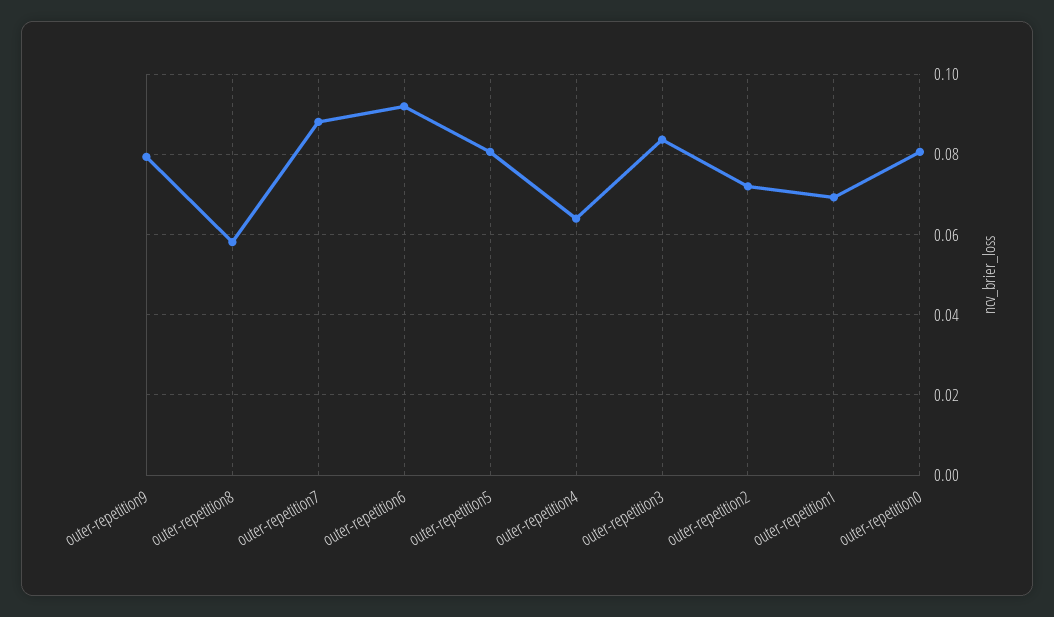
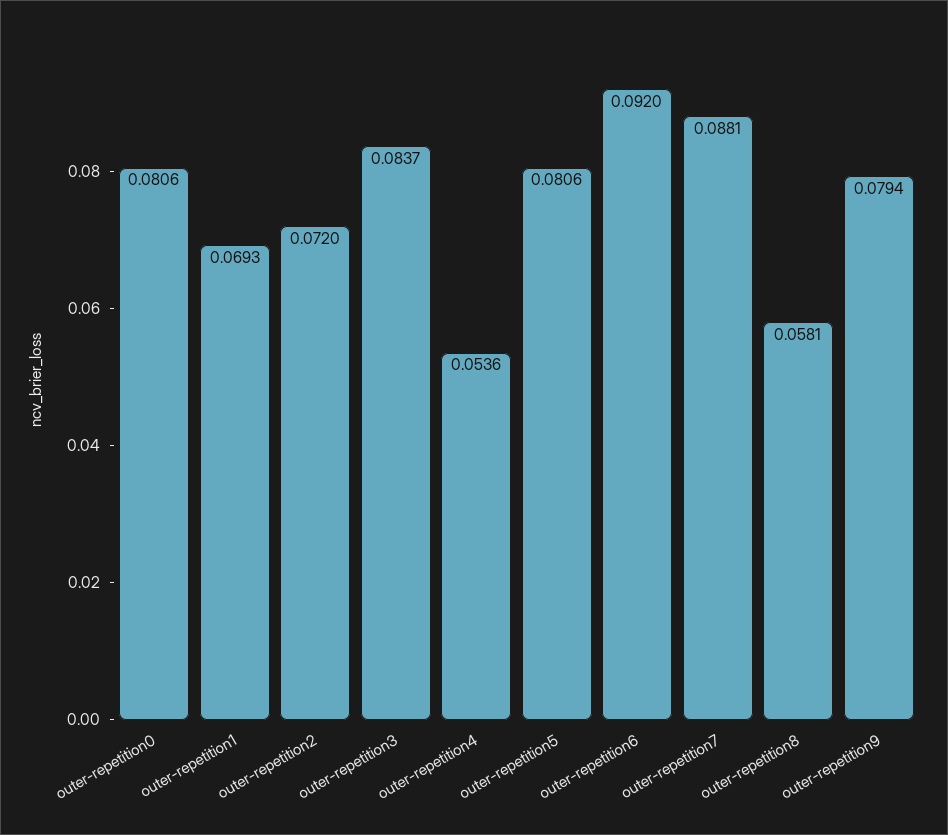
  {
    "outer-repetition9": 0.0794,
    "outer-repetition8": 0.0581,
    "outer-repetition7": 0.0881,
    "outer-repetition6": 0.092,
    "outer-repetition5": 0.0806,
-   "outer-repetition4": 0.064,
+   "outer-repetition4": 0.0536,
    "outer-repetition3": 0.0837,
    "outer-repetition2": 0.072,
    "outer-repetition1": 0.0693,
    "outer-repetition0": 0.0806
  }

